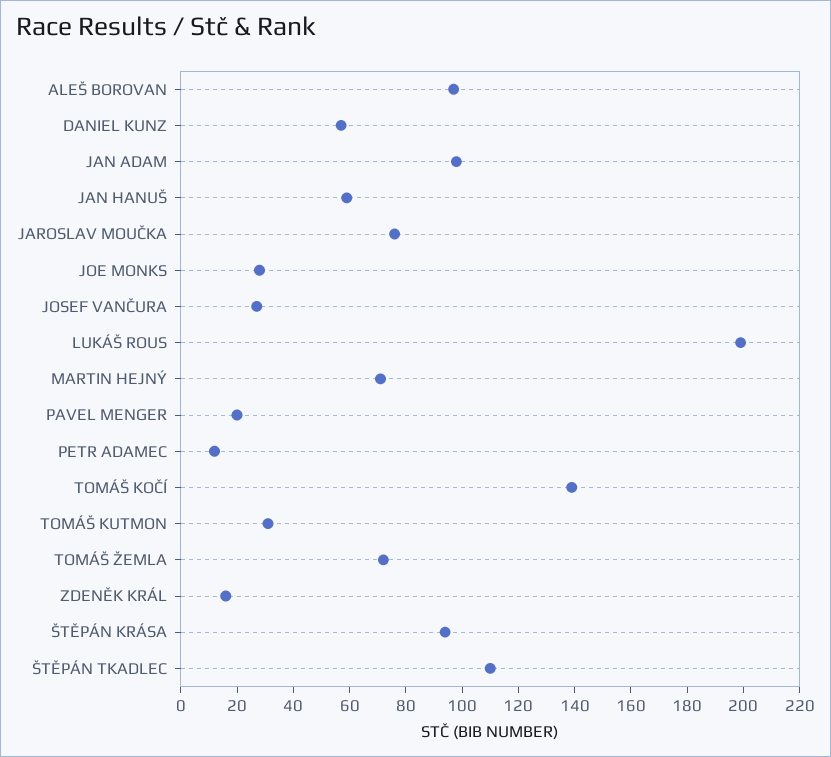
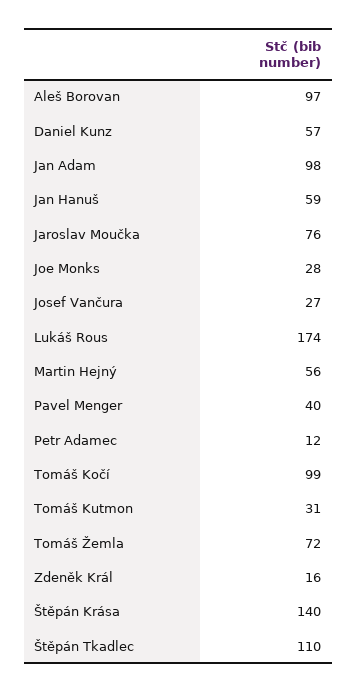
  {
    "ALEŠ BOROVAN": 97,
    "DANIEL KUNZ": 57,
    "JAN ADAM": 98,
    "JAN HANUŠ": 59,
    "JAROSLAV MOUČKA": 76,
    "JOE MONKS": 28,
    "JOSEF VANČURA": 27,
-   "LUKÁŠ ROUS": 200,
+   "LUKÁŠ ROUS": 174,
-   "MARTIN HEJNÝ": 70,
+   "MARTIN HEJNÝ": 56,
-   "PAVEL MENGER": 20,
+   "PAVEL MENGER": 40,
    "PETR ADAMEC": 12,
-   "TOMÁŠ KOČÍ": 140,
+   "TOMÁŠ KOČÍ": 99,
    "TOMÁŠ KUTMON": 31,
    "TOMÁŠ ŽEMLA": 72,
    "ZDENĚK KRÁL": 16,
-   "ŠTĚPÁN KRÁSA": 95,
+   "ŠTĚPÁN KRÁSA": 140,
    "ŠTĚPÁN TKADLEC": 110
  }

